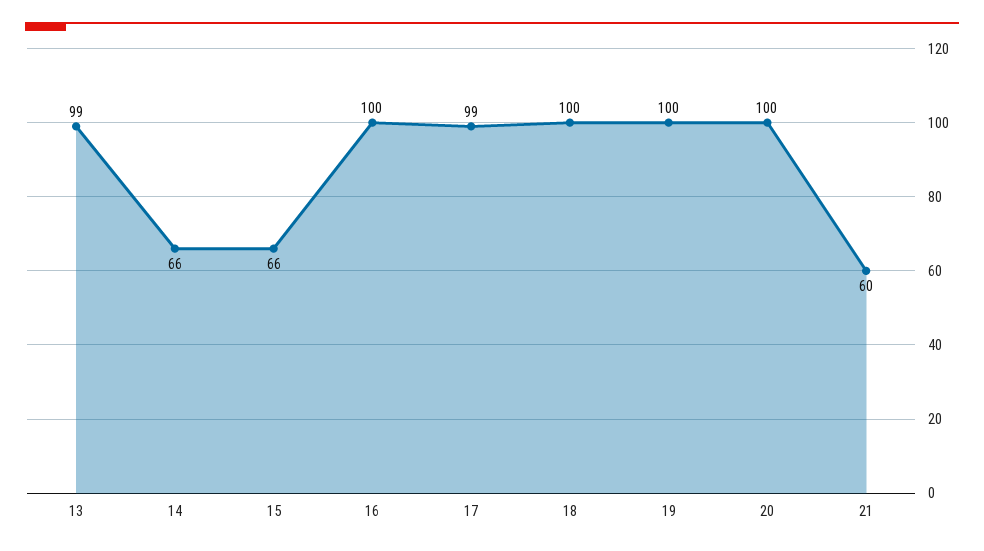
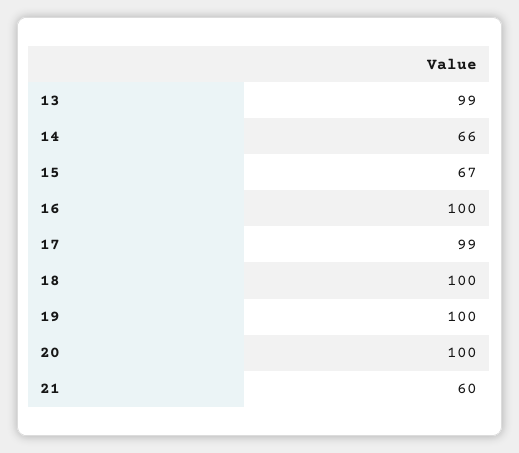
  {
    "13": 99,
    "14": 66,
-   "15": 66,
+   "15": 67,
    "16": 100,
    "17": 99,
    "18": 100,
    "19": 100,
    "20": 100,
    "21": 60
  }

